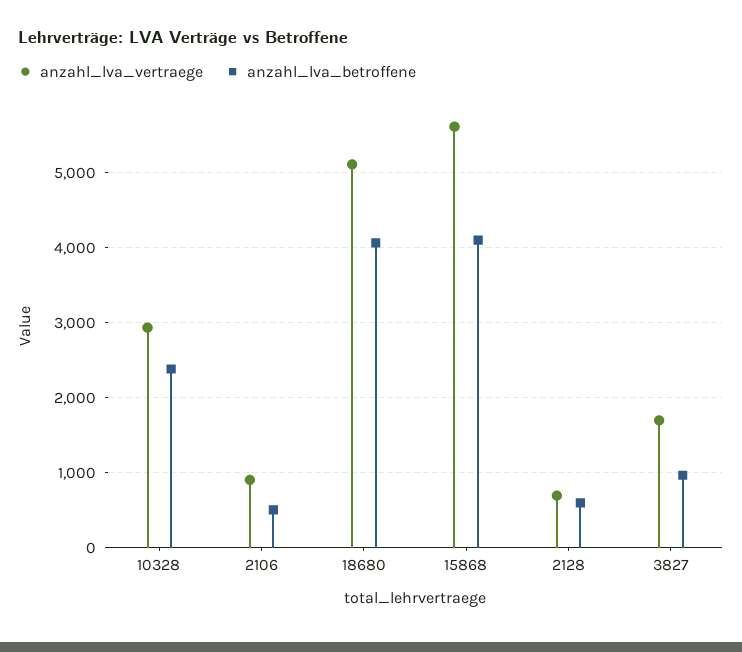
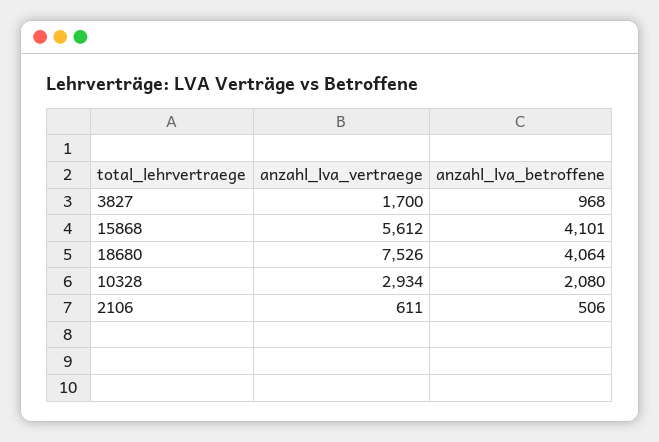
  {
    "anzahl_lva_vertraege": {
      "10328": 2934,
-     "2106": 900,
+     "2106": 611,
-     "18680": 5100,
+     "18680": 7526,
      "15868": 5612,
-     "2128": 700,
      "3827": 1700
    },
    "anzahl_lva_betroffene": {
-     "10328": 2400,
+     "10328": 2080,
      "2106": 506,
      "18680": 4064,
      "15868": 4101,
-     "2128": 600,
      "3827": 968
    }
  }

